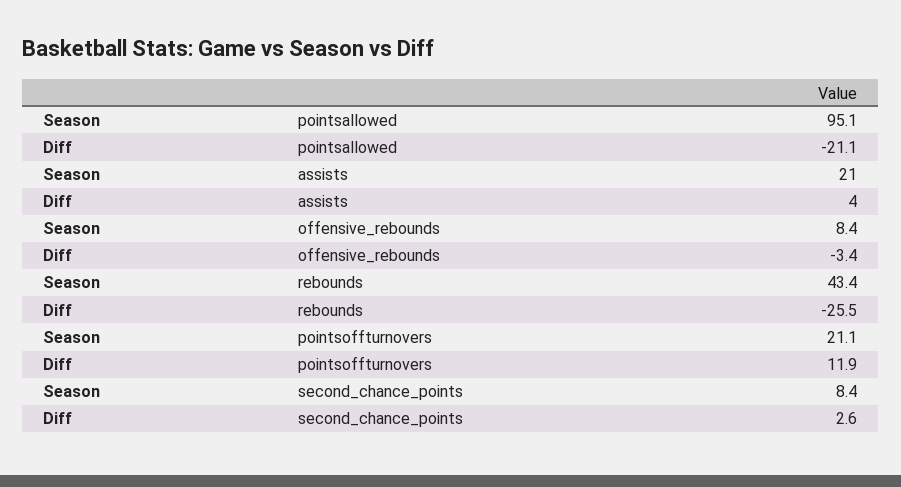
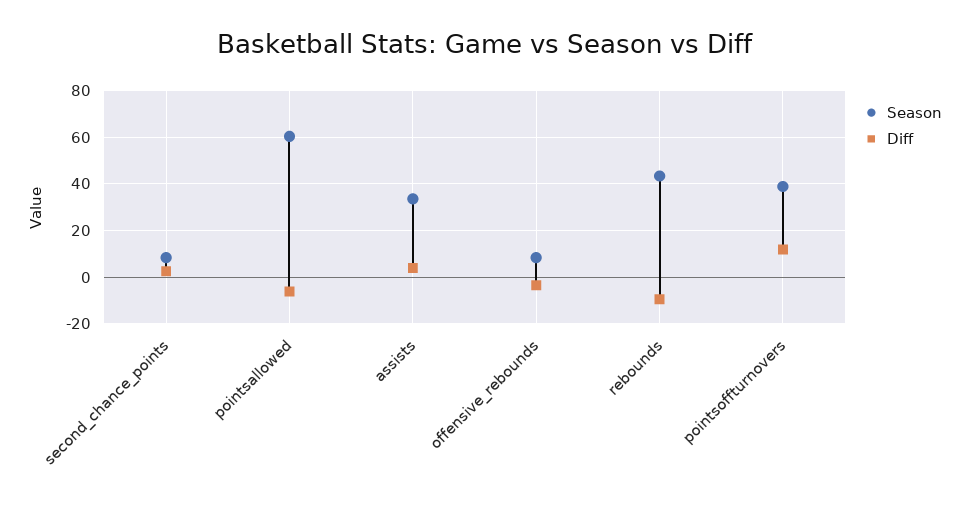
  {
    "Season": {
-     "pointsallowed": 95.1,
+     "pointsallowed": 60,
-     "assists": 21,
+     "assists": 35,
      "offensive_rebounds": 8.4,
      "rebounds": 43.4,
-     "pointsoffturnovers": 21.1,
+     "pointsoffturnovers": 40,
      "second_chance_points": 8.4
    },
    "Diff": {
-     "pointsallowed": -21.1,
+     "pointsallowed": -5,
      "assists": 4,
      "offensive_rebounds": -3.4,
-     "rebounds": -25.5,
+     "rebounds": -10,
      "pointsoffturnovers": 11.9,
      "second_chance_points": 2.6
    }
  }

